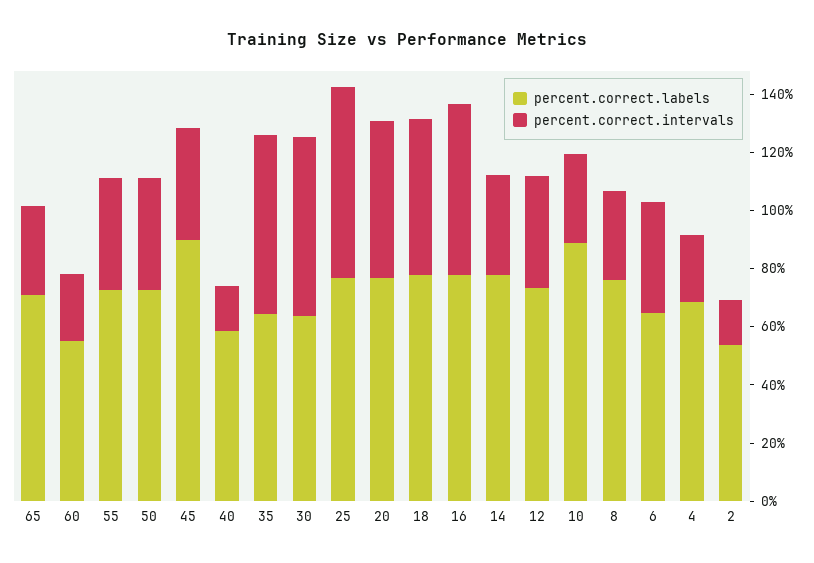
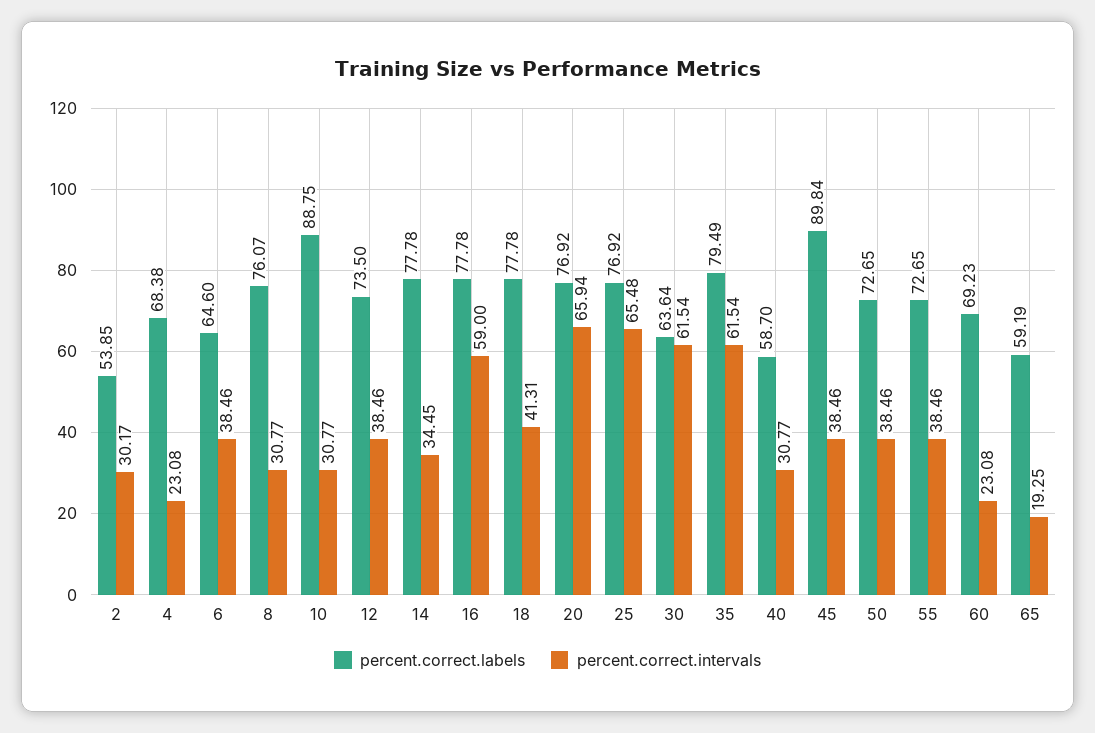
  {
    "percent.correct.labels": {
-     "65": 70,
+     "65": 59.19,
-     "60": 55,
+     "60": 69.23,
      "55": 72.65,
      "50": 72.65,
      "45": 89.84,
      "40": 58.7,
-     "35": 65,
+     "35": 79.49,
      "30": 63.64,
      "25": 76.92,
      "20": 76.92,
      "18": 77.78,
      "16": 77.78,
      "14": 77.78,
      "12": 73.5,
      "10": 88.75,
      "8": 76.07,
      "6": 64.6,
      "4": 68.38,
      "2": 53.85
    },
    "percent.correct.intervals": {
-     "65": 30,
+     "65": 19.25,
      "60": 23.08,
      "55": 38.46,
      "50": 38.46,
      "45": 38.46,
-     "40": 15,
+     "40": 30.77,
      "35": 61.54,
      "30": 61.54,
      "25": 65.48,
-     "20": 55,
+     "20": 65.94,
-     "18": 55,
+     "18": 41.31,
      "16": 59,
      "14": 34.45,
      "12": 38.46,
      "10": 30.77,
      "8": 30.77,
      "6": 38.46,
      "4": 23.08,
-     "2": 15
+     "2": 30.17
    }
  }

